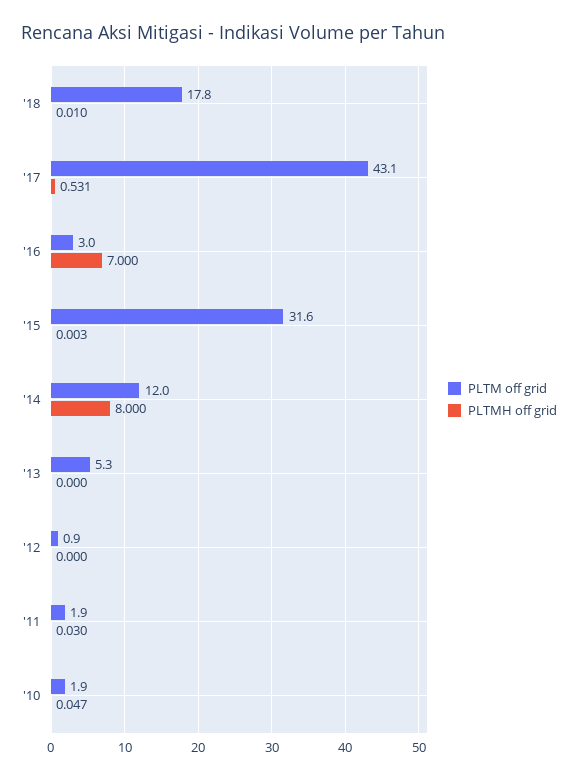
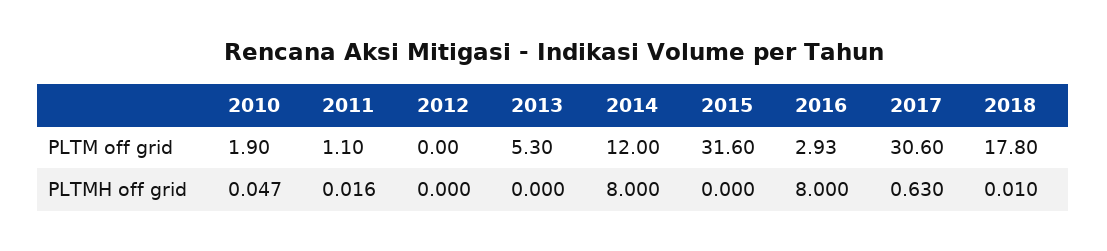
  {
    "PLTM off grid": {
      "'18": 17.8,
-     "'17": 43.1,
+     "'17": 30.6,
-     "'16": 3,
+     "'16": 2.93,
      "'15": 31.6,
      "'14": 12,
      "'13": 5.3,
-     "'12": 0.9,
+     "'12": 0,
-     "'11": 1.9,
+     "'11": 1.1,
      "'10": 1.9
    },
    "PLTMH off grid": {
      "'18": 0.01,
-     "'17": 0.531,
+     "'17": 0.63,
-     "'16": 7,
+     "'16": 8,
-     "'15": 0.003,
+     "'15": 0,
      "'14": 8,
      "'13": 0,
      "'12": 0,
-     "'11": 0.03,
+     "'11": 0.016,
      "'10": 0.047
    }
  }

